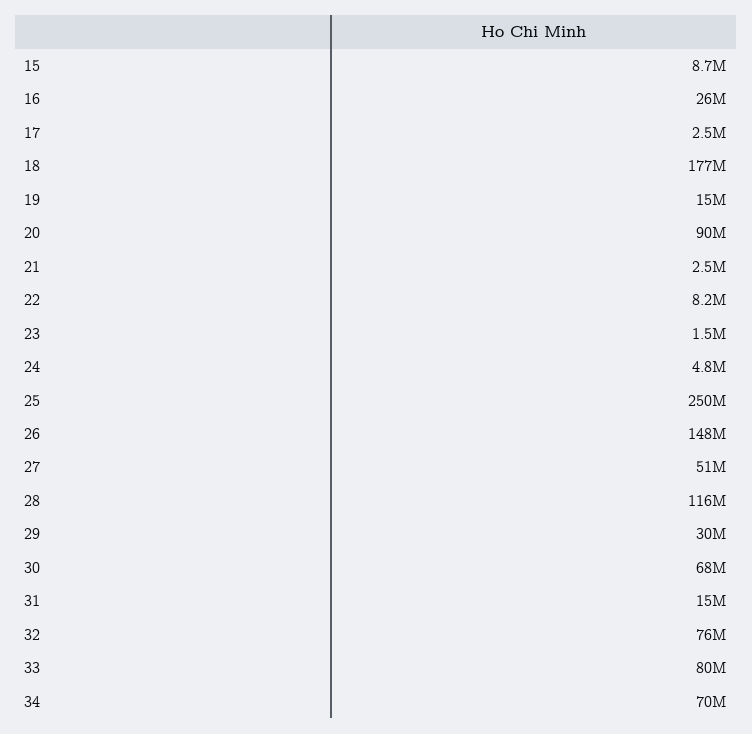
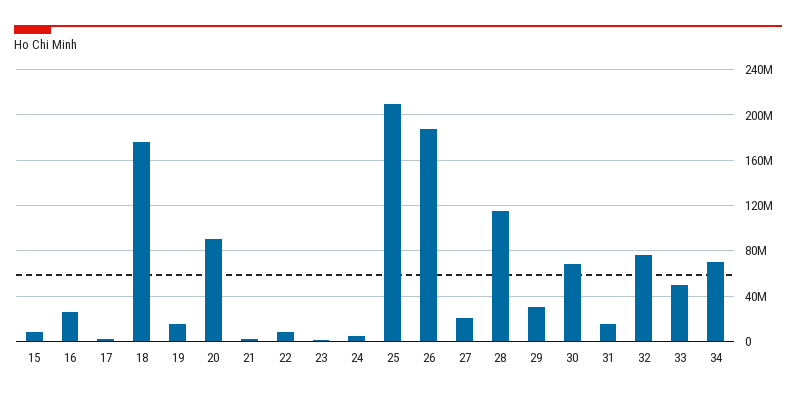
  {
    "15": 8700000,
    "16": 26000000,
    "17": 2500000,
    "18": 177000000,
    "19": 15000000,
    "20": 90000000,
    "21": 2500000,
    "22": 8200000,
    "23": 1500000,
    "24": 4800000,
-   "25": 250000000,
+   "25": 210000000,
-   "26": 148000000,
+   "26": 190000000,
-   "27": 51000000,
+   "27": 20000000,
    "28": 116000000,
    "29": 30000000,
    "30": 68000000,
    "31": 15000000,
    "32": 76000000,
-   "33": 80000000,
+   "33": 50000000,
    "34": 70000000
  }

